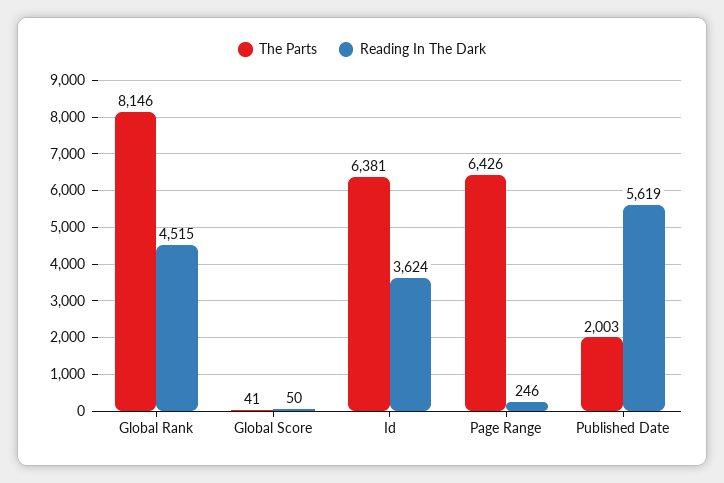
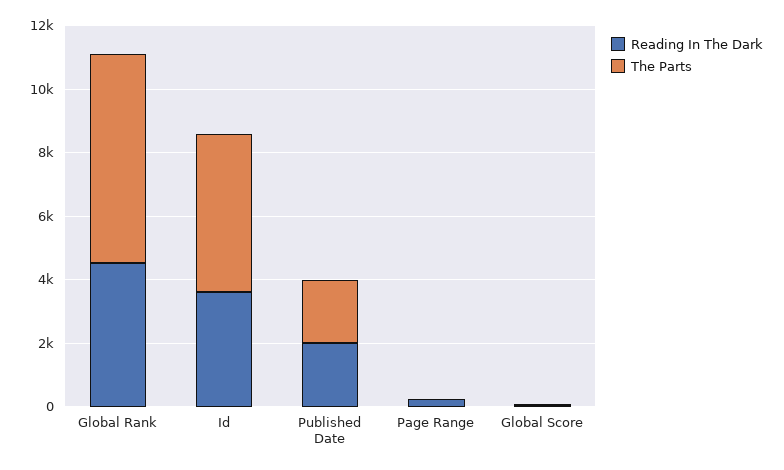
  {
    "The Parts": {
-     "Global Rank": 8146,
+     "Global Rank": 6500,
      "Global Score": 41,
-     "Id": 6381,
+     "Id": 5000,
-     "Page Range": 6426,
+     "Page Range": 0,
      "Published Date": 2003
    },
    "Reading In The Dark": {
      "Global Rank": 4515,
      "Global Score": 50,
      "Id": 3624,
      "Page Range": 246,
-     "Published Date": 5619
+     "Published Date": 2000
    }
  }

